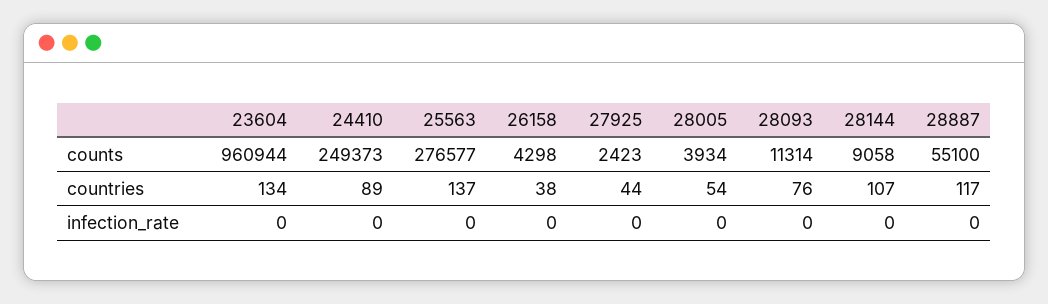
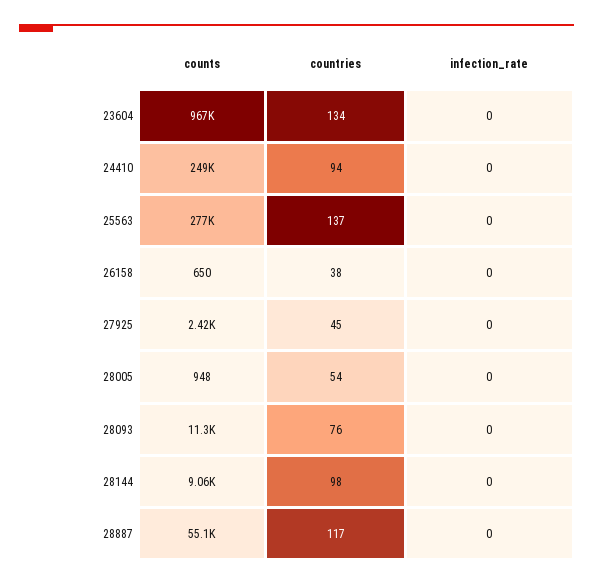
  {
    "23604": {
-     "counts": 960944,
+     "counts": 967000,
      "countries": 134,
      "infection_rate": 0
    },
    "24410": {
      "counts": 249373,
-     "countries": 89,
+     "countries": 94,
      "infection_rate": 0
    },
    "25563": {
      "counts": 276577,
      "countries": 137,
      "infection_rate": 0
    },
    "26158": {
-     "counts": 4298,
+     "counts": 650,
      "countries": 38,
      "infection_rate": 0
    },
    "27925": {
      "counts": 2423,
-     "countries": 44,
+     "countries": 45,
      "infection_rate": 0
    },
    "28005": {
-     "counts": 3934,
+     "counts": 948,
      "countries": 54,
      "infection_rate": 0
    },
    "28093": {
      "counts": 11314,
      "countries": 76,
      "infection_rate": 0
    },
    "28144": {
      "counts": 9058,
-     "countries": 107,
+     "countries": 98,
      "infection_rate": 0
    },
    "28887": {
      "counts": 55100,
      "countries": 117,
      "infection_rate": 0
    }
  }

